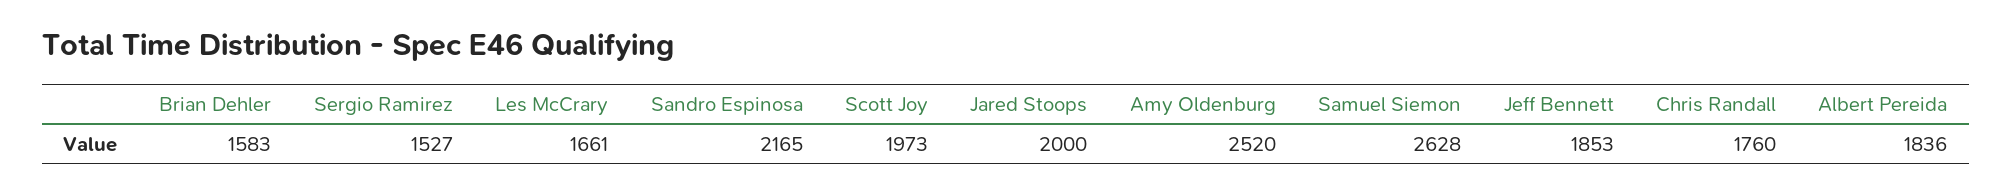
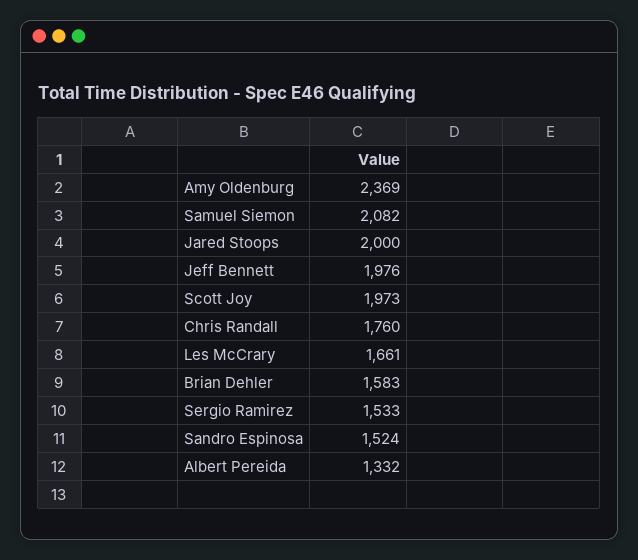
  {
    "Brian Dehler": 1583,
-   "Sergio Ramirez": 1527,
+   "Sergio Ramirez": 1533,
    "Les McCrary": 1661,
-   "Sandro Espinosa": 2165,
+   "Sandro Espinosa": 1524,
    "Scott Joy": 1973,
    "Jared Stoops": 2000,
-   "Amy Oldenburg": 2520,
+   "Amy Oldenburg": 2369,
-   "Samuel Siemon": 2628,
+   "Samuel Siemon": 2082,
-   "Jeff Bennett": 1853,
+   "Jeff Bennett": 1976,
    "Chris Randall": 1760,
-   "Albert Pereida": 1836
+   "Albert Pereida": 1332
  }

